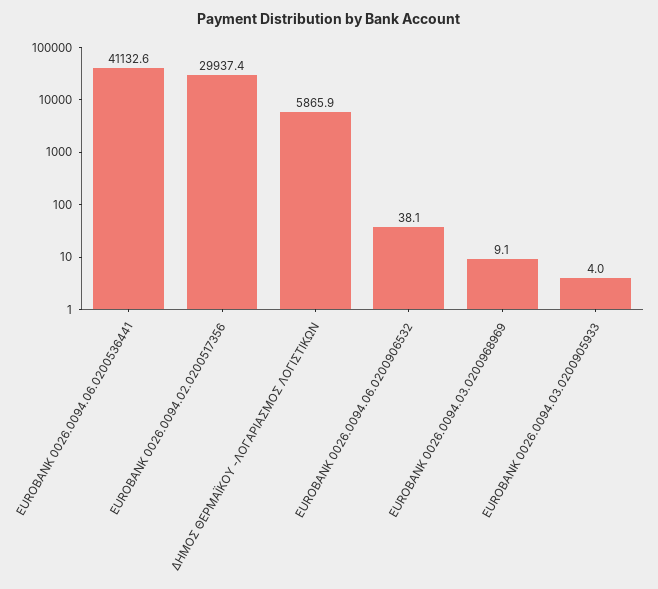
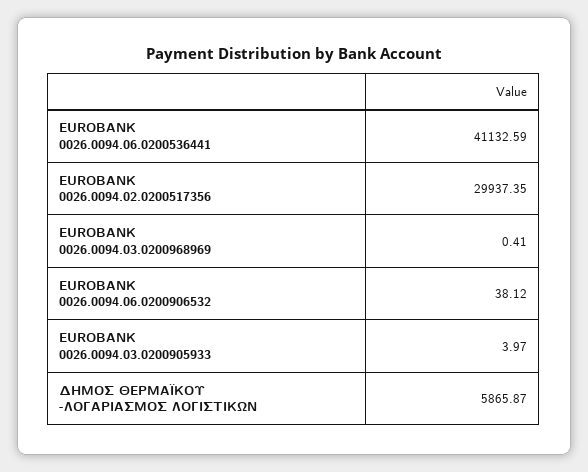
  {
    "EUROBANK 0026.0094.06.0200536441": 41132.59,
    "EUROBANK 0026.0094.02.0200517356": 29937.35,
    "ΔΗΜΟΣ ΘΕΡΜΑΪΚΟΥ -ΛΟΓΑΡΙΑΣΜΟΣ ΛΟΓΙΣΤΙΚΩΝ": 5865.87,
    "EUROBANK 0026.0094.06.0200906532": 38.12,
-   "EUROBANK 0026.0094.03.0200968969": 9.1,
+   "EUROBANK 0026.0094.03.0200968969": 0.41,
    "EUROBANK 0026.0094.03.0200905933": 3.97
  }

